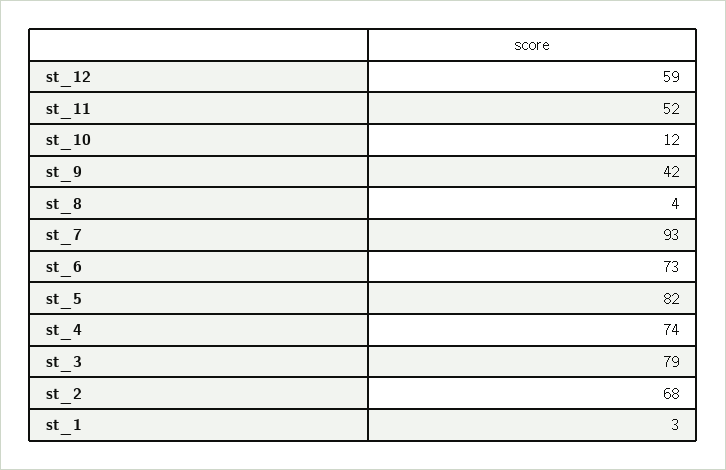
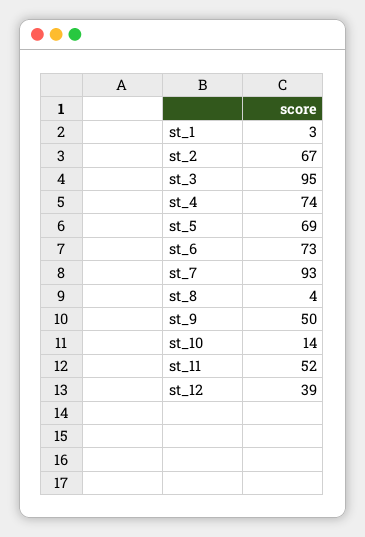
  {
-   "st_12": 59,
+   "st_12": 39,
    "st_11": 52,
-   "st_10": 12,
+   "st_10": 14,
-   "st_9": 42,
+   "st_9": 50,
    "st_8": 4,
    "st_7": 93,
    "st_6": 73,
-   "st_5": 82,
+   "st_5": 69,
    "st_4": 74,
-   "st_3": 79,
+   "st_3": 95,
-   "st_2": 68,
+   "st_2": 67,
    "st_1": 3
  }

